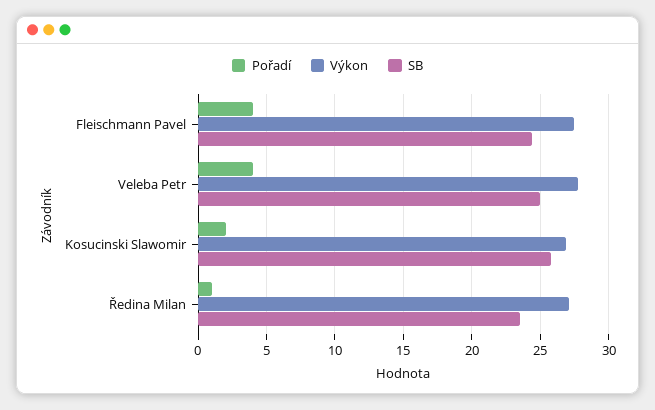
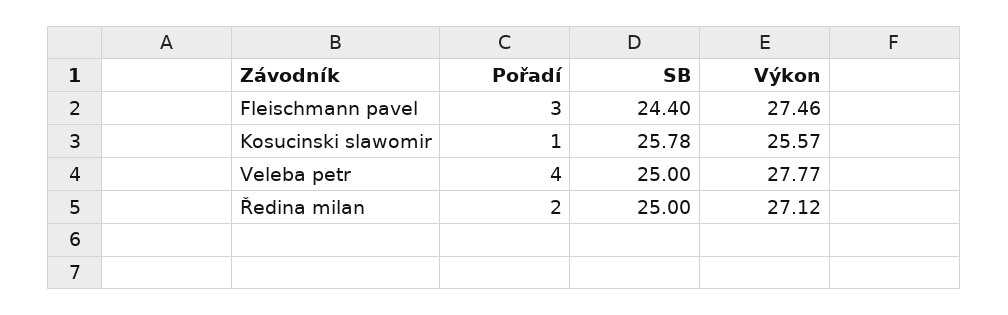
  {
    "Pořadí": {
-     "Fleischmann Pavel": 4,
+     "Fleischmann Pavel": 3,
      "Veleba Petr": 4,
-     "Kosucinski Slawomir": 2,
+     "Kosucinski Slawomir": 1,
-     "Ředina Milan": 1
+     "Ředina Milan": 2
    },
    "Výkon": {
      "Fleischmann Pavel": 27.46,
      "Veleba Petr": 27.77,
-     "Kosucinski Slawomir": 27,
+     "Kosucinski Slawomir": 25.57,
      "Ředina Milan": 27.12
    },
    "SB": {
      "Fleischmann Pavel": 24.4,
      "Veleba Petr": 25,
      "Kosucinski Slawomir": 25.78,
-     "Ředina Milan": 23.5
+     "Ředina Milan": 25
    }
  }

